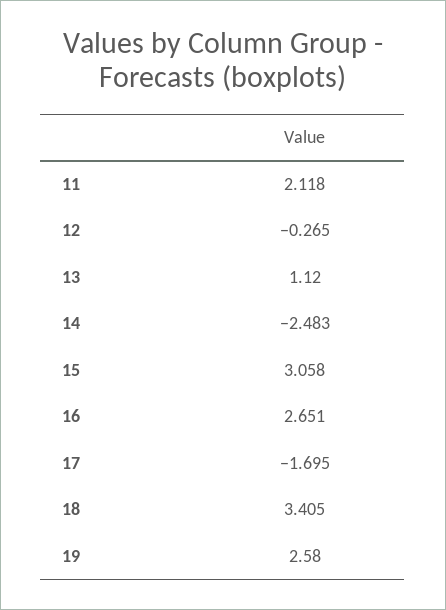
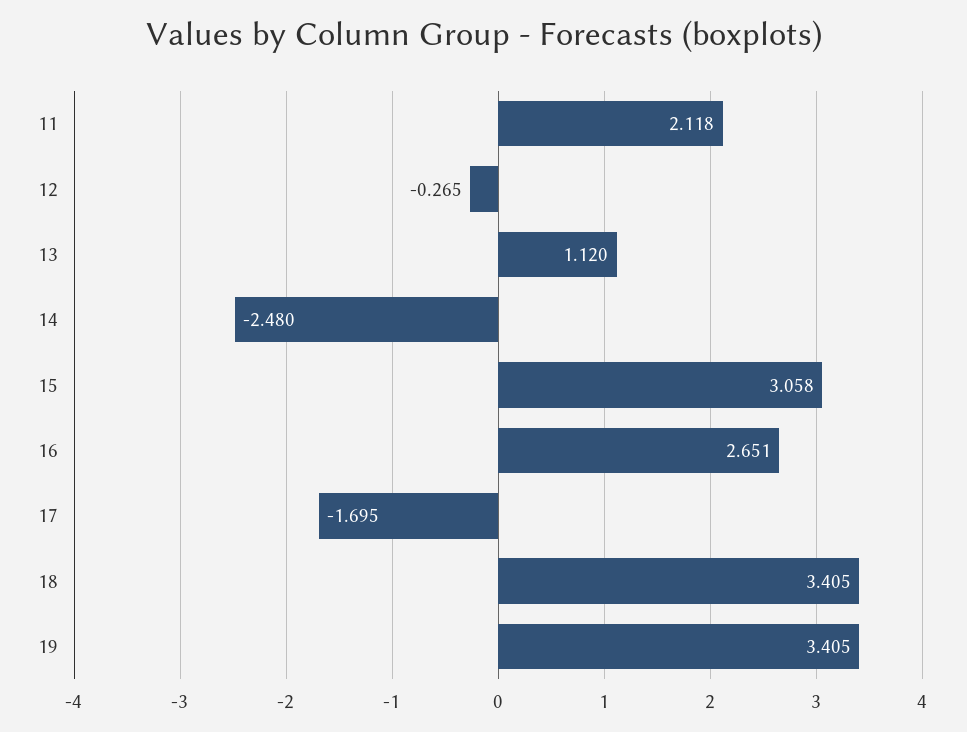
  {
    "11": 2.118,
    "12": -0.265,
    "13": 1.12,
-   "14": -2.483,
+   "14": -2.48,
    "15": 3.058,
    "16": 2.651,
    "17": -1.695,
    "18": 3.405,
-   "19": 2.58
+   "19": 3.405
  }

